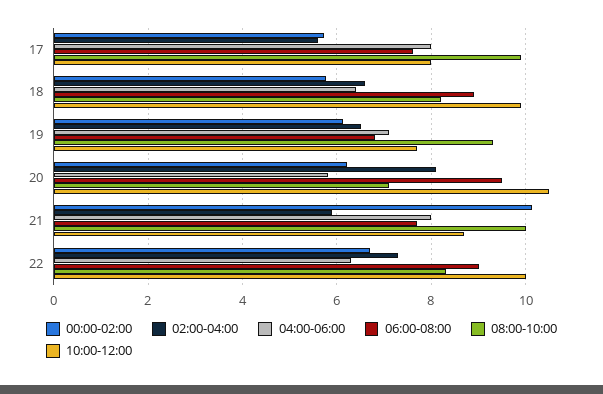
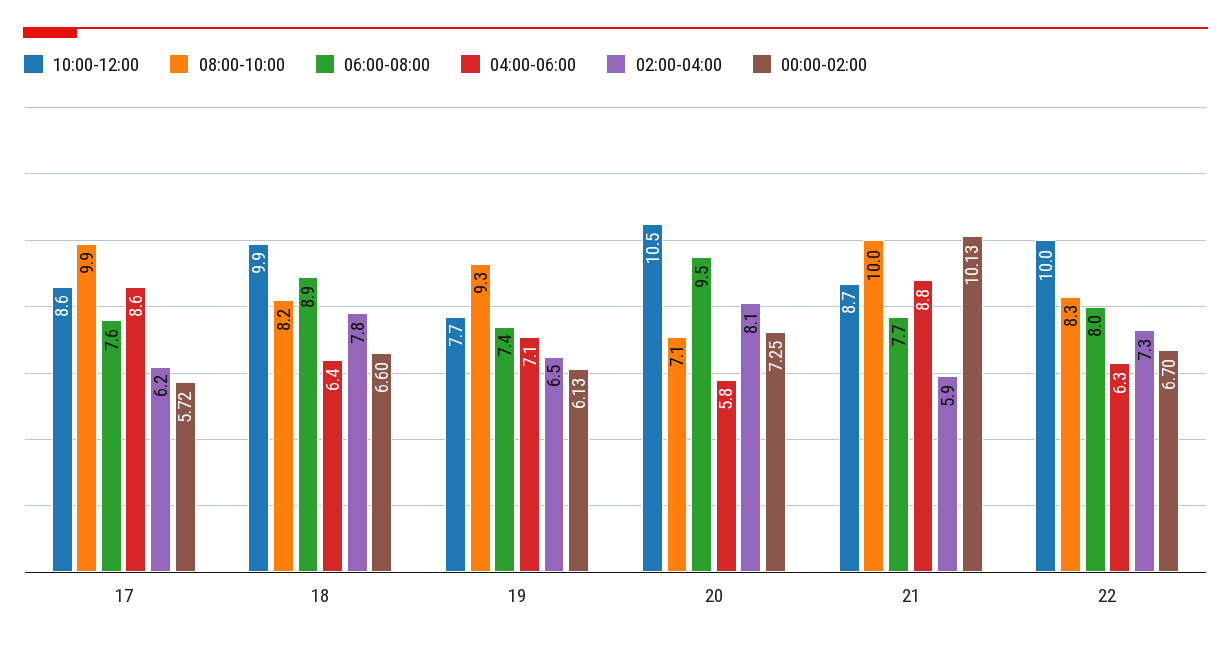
  {
    "00:00-02:00": {
      "17": 5.72,
-     "18": 5.8,
+     "18": 6.6,
      "19": 6.13,
-     "20": 6.2,
+     "20": 7.25,
      "21": 10.13,
      "22": 6.7
    },
    "02:00-04:00": {
-     "17": 5.6,
+     "17": 6.2,
-     "18": 6.6,
+     "18": 7.8,
      "19": 6.5,
      "20": 8.1,
      "21": 5.9,
      "22": 7.3
    },
    "04:00-06:00": {
-     "17": 8,
+     "17": 8.6,
      "18": 6.4,
      "19": 7.1,
      "20": 5.8,
-     "21": 8,
+     "21": 8.8,
      "22": 6.3
    },
    "06:00-08:00": {
      "17": 7.6,
      "18": 8.9,
-     "19": 6.8,
+     "19": 7.4,
      "20": 9.5,
      "21": 7.7,
-     "22": 9
+     "22": 8
    },
    "08:00-10:00": {
      "17": 9.9,
      "18": 8.2,
      "19": 9.3,
      "20": 7.1,
      "21": 10,
      "22": 8.3
    },
    "10:00-12:00": {
-     "17": 8,
+     "17": 8.6,
      "18": 9.9,
      "19": 7.7,
      "20": 10.5,
      "21": 8.7,
      "22": 10
    }
  }

